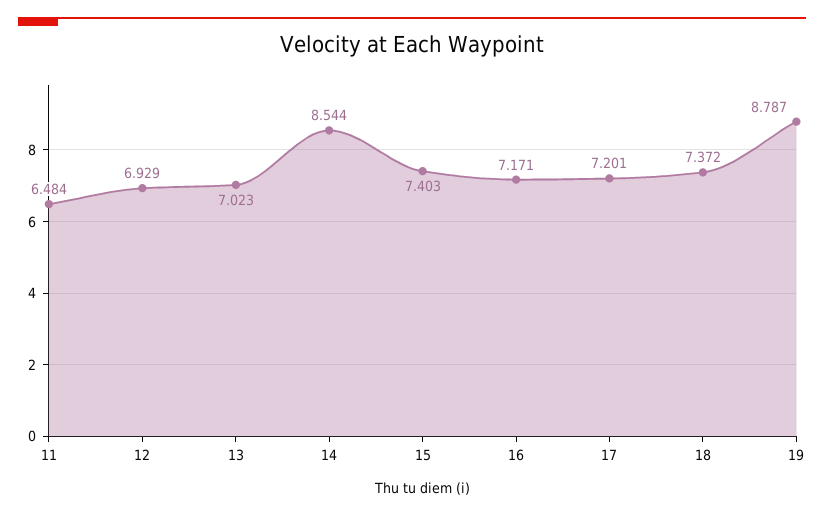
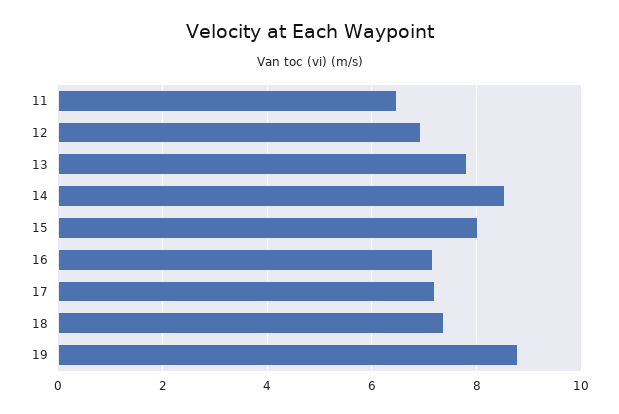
  {
    "11": 6.484,
    "12": 6.929,
-   "13": 7.023,
+   "13": 7.8,
    "14": 8.544,
-   "15": 7.403,
+   "15": 8,
    "16": 7.171,
    "17": 7.201,
    "18": 7.372,
    "19": 8.787
  }

